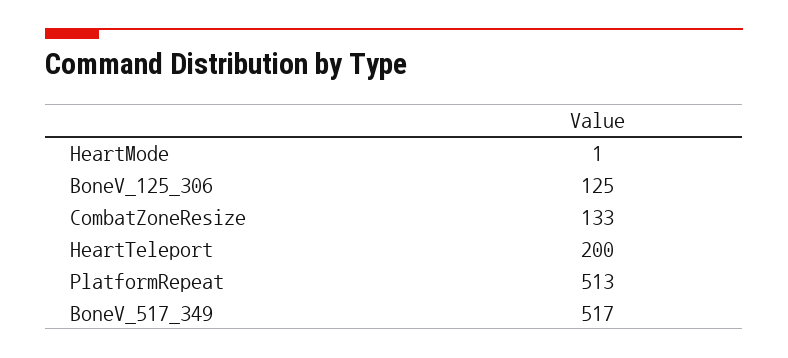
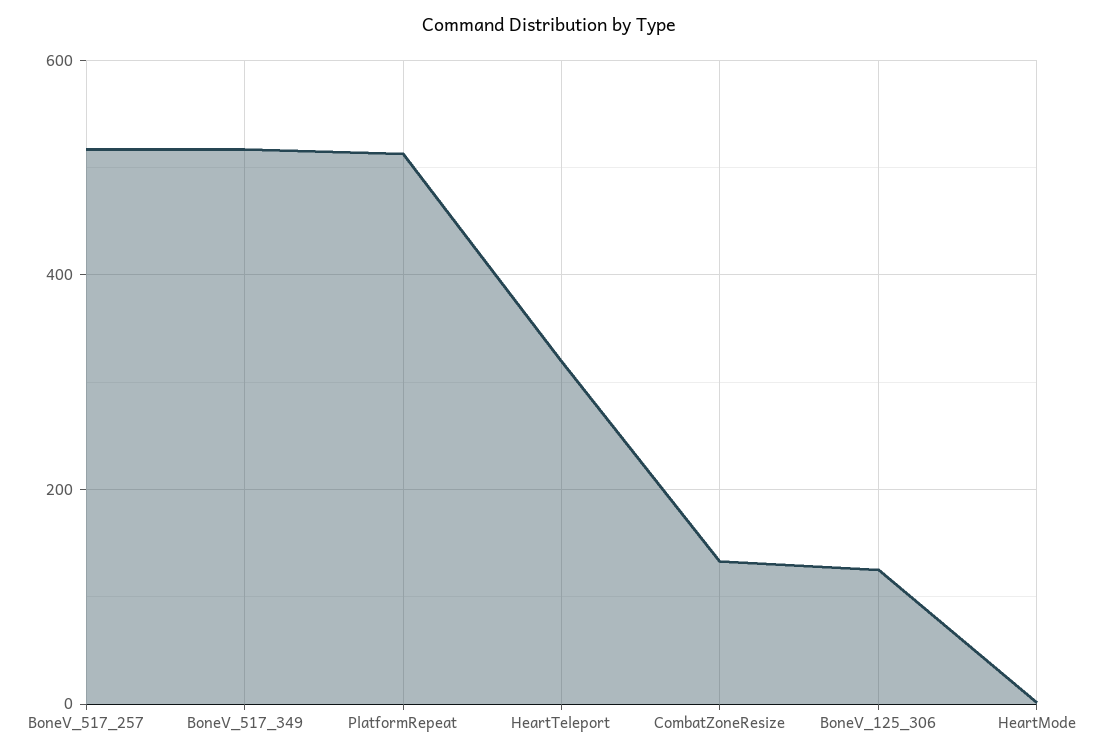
  {
    "HeartMode": 1,
    "BoneV_125_306": 125,
    "CombatZoneResize": 133,
-   "HeartTeleport": 200,
+   "HeartTeleport": 320,
    "PlatformRepeat": 513,
-   "BoneV_517_349": 517
+   "BoneV_517_349": 517,
+   "BoneV_517_257": 520
  }

